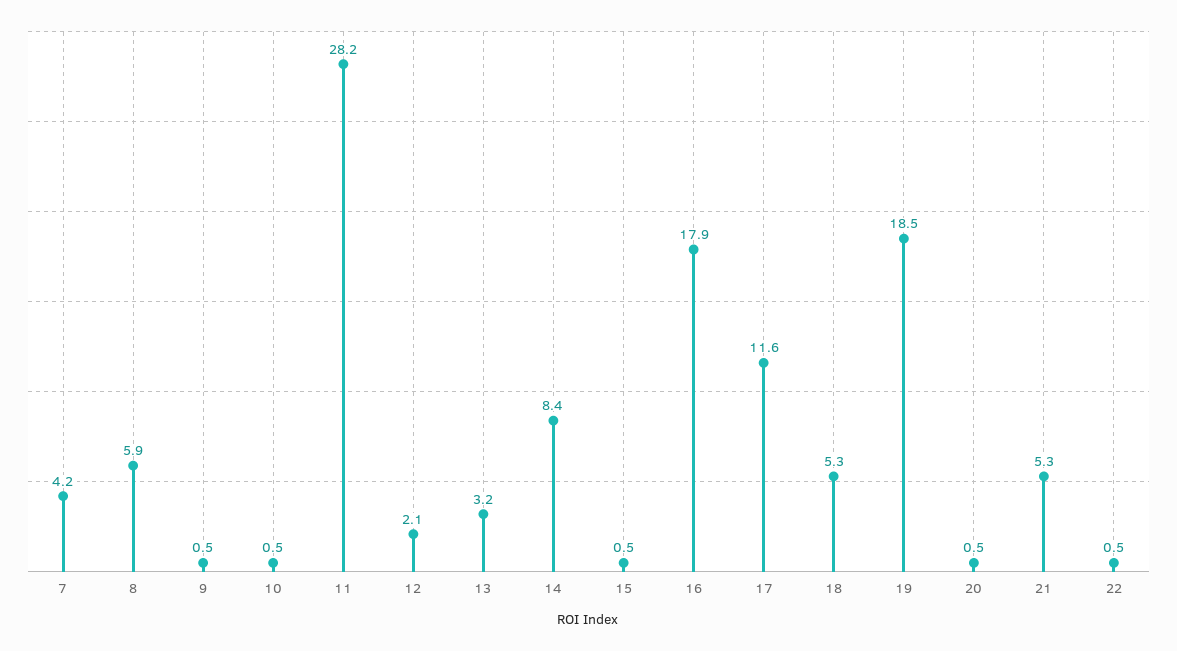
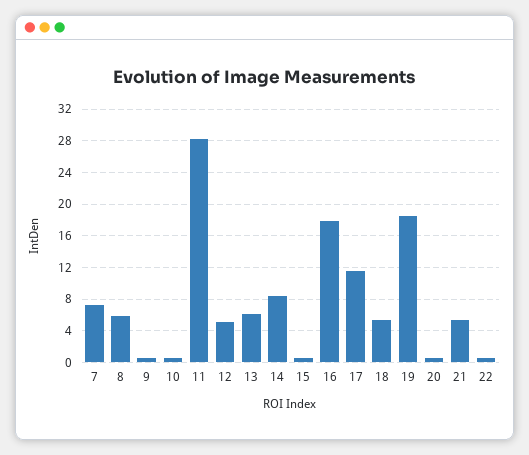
  {
-   "7": 4.2,
+   "7": 7,
    "8": 5.9,
    "9": 0.5,
    "10": 0.5,
    "11": 28.2,
-   "12": 2.1,
+   "12": 5,
-   "13": 3.2,
+   "13": 6,
    "14": 8.4,
    "15": 0.5,
    "16": 17.9,
    "17": 11.6,
    "18": 5.3,
    "19": 18.5,
    "20": 0.5,
    "21": 5.3,
    "22": 0.5
  }

